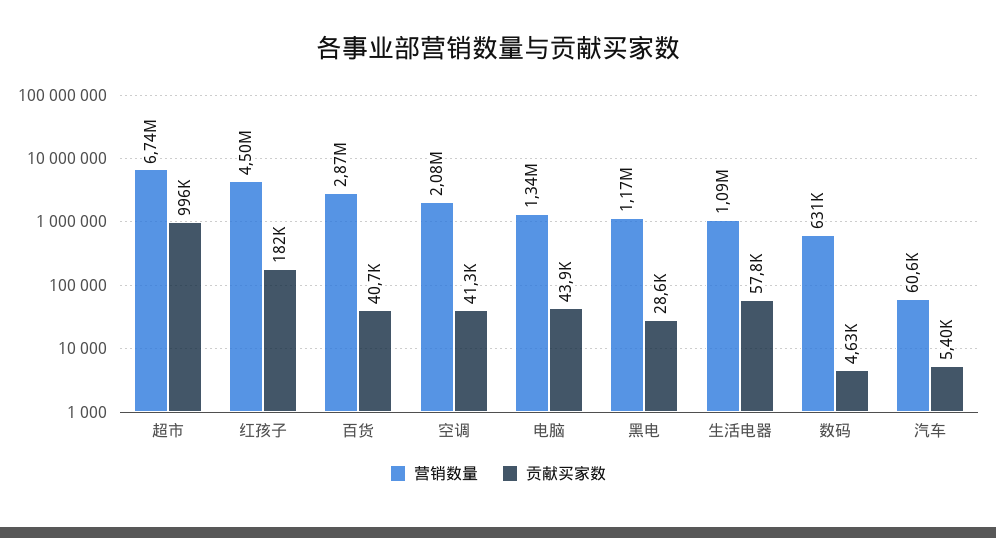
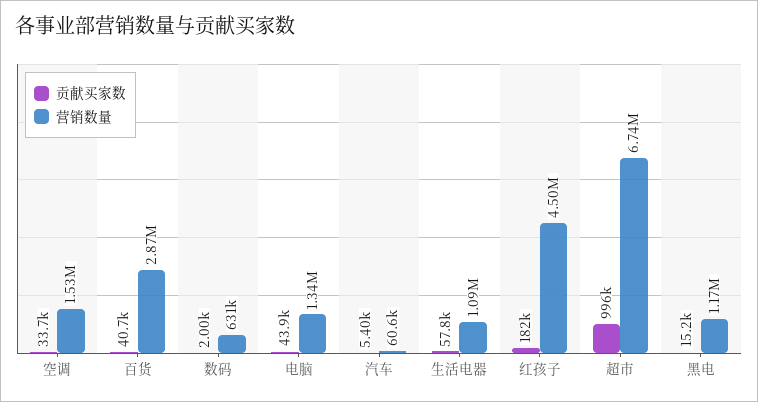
  {
    "营销数量": {
      "超市": 6740000,
      "红孩子": 4500000,
      "百货": 2870000,
-     "空调": 2080000,
+     "空调": 1530000,
      "电脑": 1340000,
      "黑电": 1170000,
      "生活电器": 1090000,
      "数码": 631000,
      "汽车": 60600
    },
    "贡献买家数": {
      "超市": 996000,
      "红孩子": 182000,
      "百货": 40700,
-     "空调": 41300,
+     "空调": 33700,
      "电脑": 43900,
-     "黑电": 28600,
+     "黑电": 15200,
      "生活电器": 57800,
-     "数码": 4630,
+     "数码": 2000,
      "汽车": 5400
    }
  }

